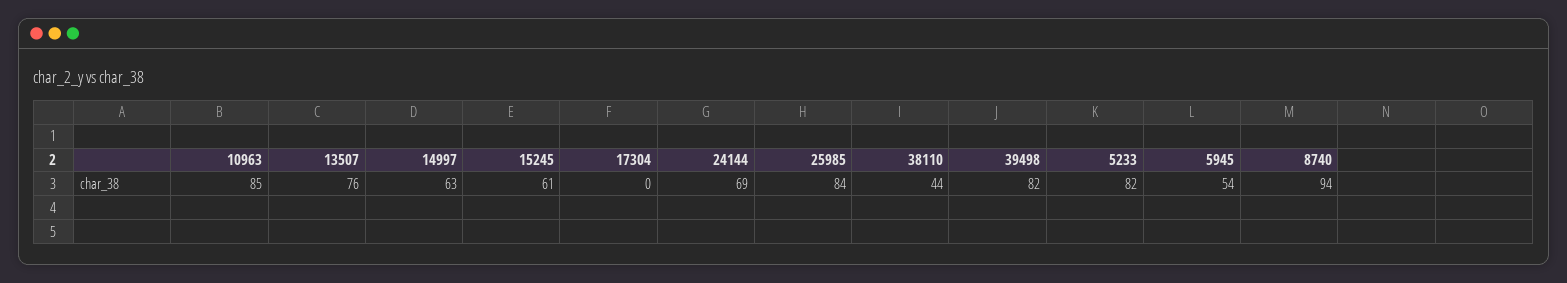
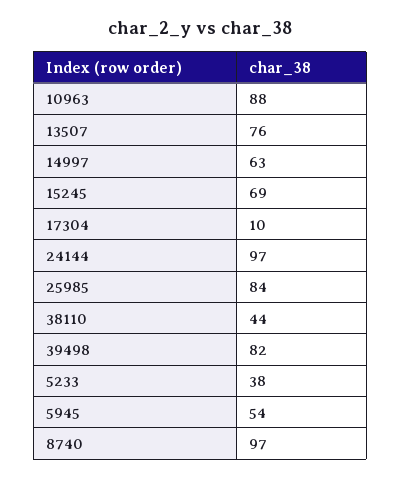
  {
-   "10963": 85,
+   "10963": 88,
    "13507": 76,
    "14997": 63,
-   "15245": 61,
+   "15245": 69,
-   "17304": 0,
+   "17304": 10,
-   "24144": 69,
+   "24144": 97,
    "25985": 84,
    "38110": 44,
    "39498": 82,
-   "5233": 82,
+   "5233": 38,
    "5945": 54,
-   "8740": 94
+   "8740": 97
  }

